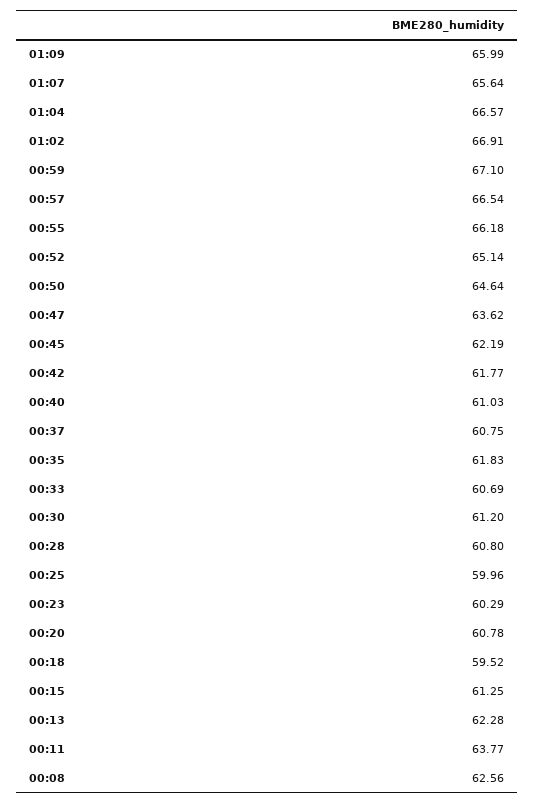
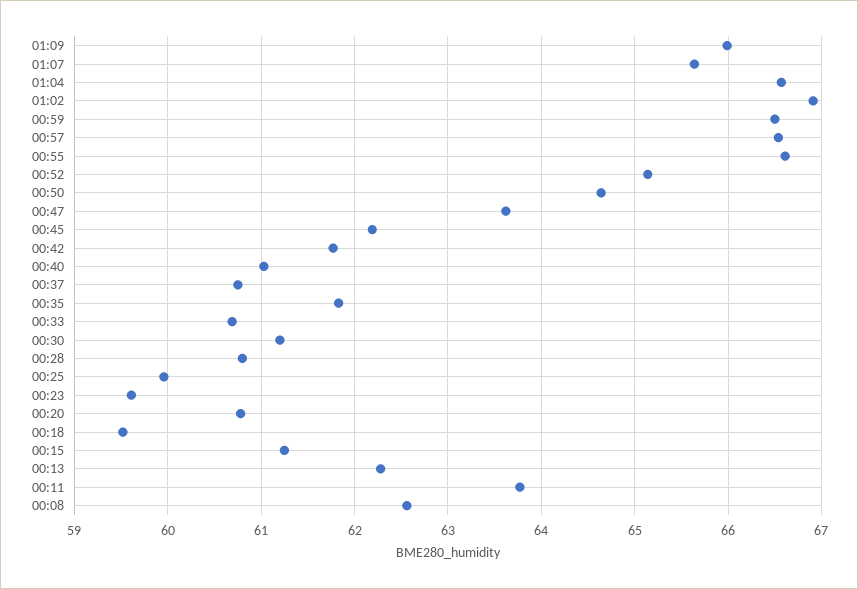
  {
    "01:09": 65.99,
    "01:07": 65.64,
    "01:04": 66.57,
    "01:02": 66.91,
-   "00:59": 67.1,
+   "00:59": 66.5,
    "00:57": 66.54,
-   "00:55": 66.18,
+   "00:55": 66.6,
    "00:52": 65.14,
    "00:50": 64.64,
    "00:47": 63.62,
    "00:45": 62.19,
    "00:42": 61.77,
    "00:40": 61.03,
    "00:37": 60.75,
    "00:35": 61.83,
    "00:33": 60.69,
    "00:30": 61.2,
    "00:28": 60.8,
    "00:25": 59.96,
-   "00:23": 60.29,
+   "00:23": 59.6,
    "00:20": 60.78,
    "00:18": 59.52,
    "00:15": 61.25,
    "00:13": 62.28,
    "00:11": 63.77,
    "00:08": 62.56
  }

